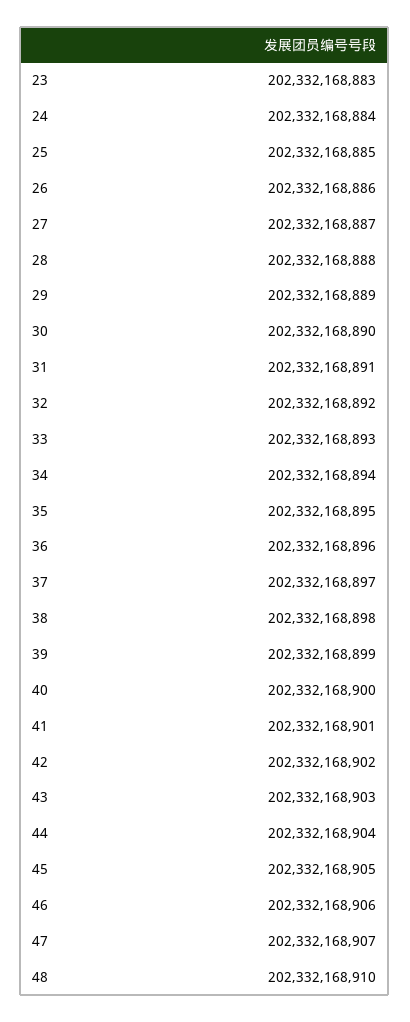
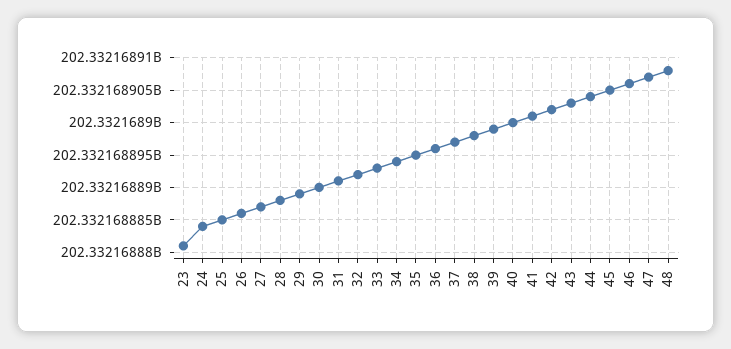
  {
-   "23": 202332168883,
+   "23": 202332168881,
    "24": 202332168884,
    "25": 202332168885,
    "26": 202332168886,
    "27": 202332168887,
    "28": 202332168888,
    "29": 202332168889,
    "30": 202332168890,
    "31": 202332168891,
    "32": 202332168892,
    "33": 202332168893,
    "34": 202332168894,
    "35": 202332168895,
    "36": 202332168896,
    "37": 202332168897,
    "38": 202332168898,
    "39": 202332168899,
    "40": 202332168900,
    "41": 202332168901,
    "42": 202332168902,
    "43": 202332168903,
    "44": 202332168904,
    "45": 202332168905,
    "46": 202332168906,
    "47": 202332168907,
-   "48": 202332168910
+   "48": 202332168908
  }

